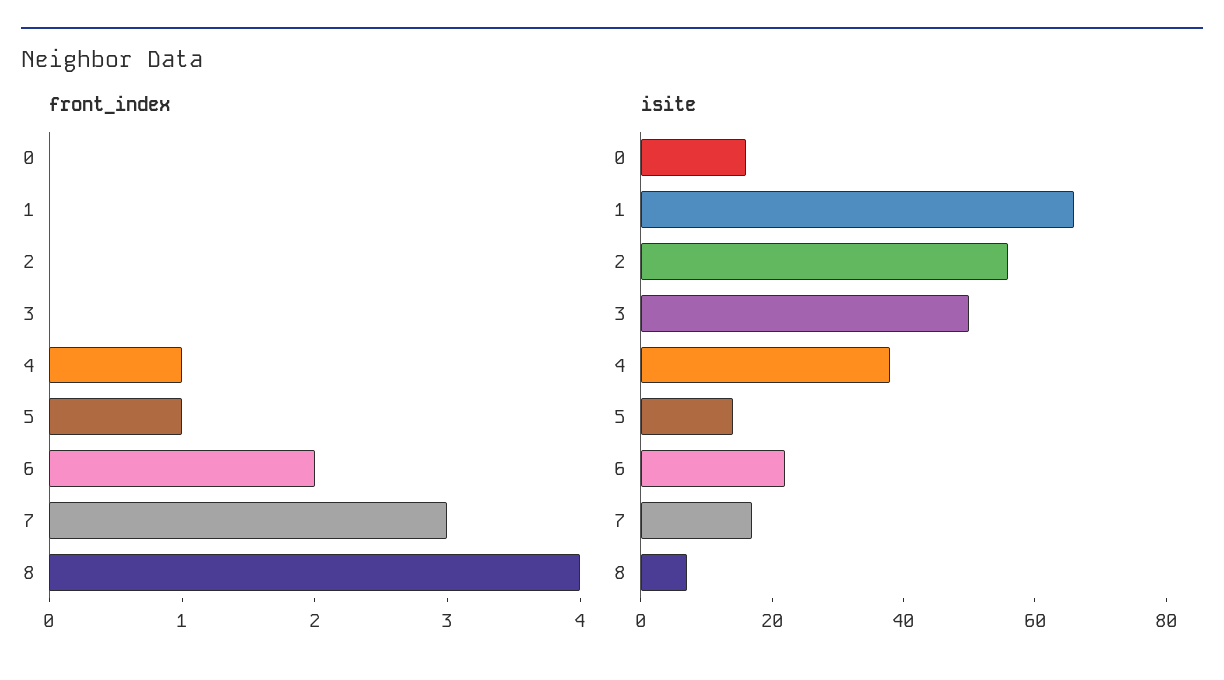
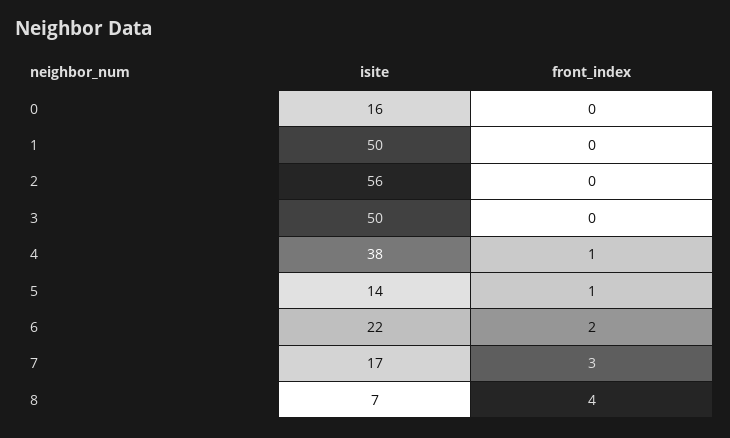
  {
    "front_index": {
      "0": 0,
      "1": 0,
      "2": 0,
      "3": 0,
      "4": 1,
      "5": 1,
      "6": 2,
      "7": 3,
      "8": 4
    },
    "isite": {
      "0": 16,
-     "1": 65,
+     "1": 50,
      "2": 56,
      "3": 50,
      "4": 38,
      "5": 14,
      "6": 22,
      "7": 17,
      "8": 7
    }
  }

